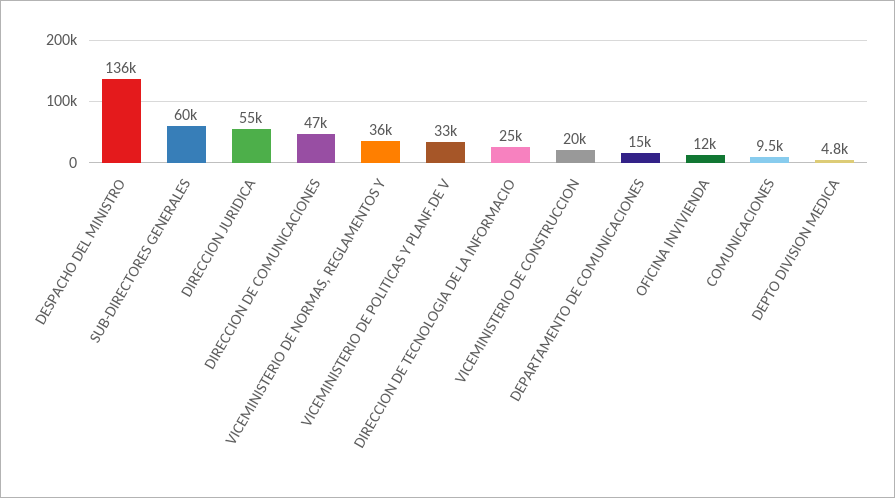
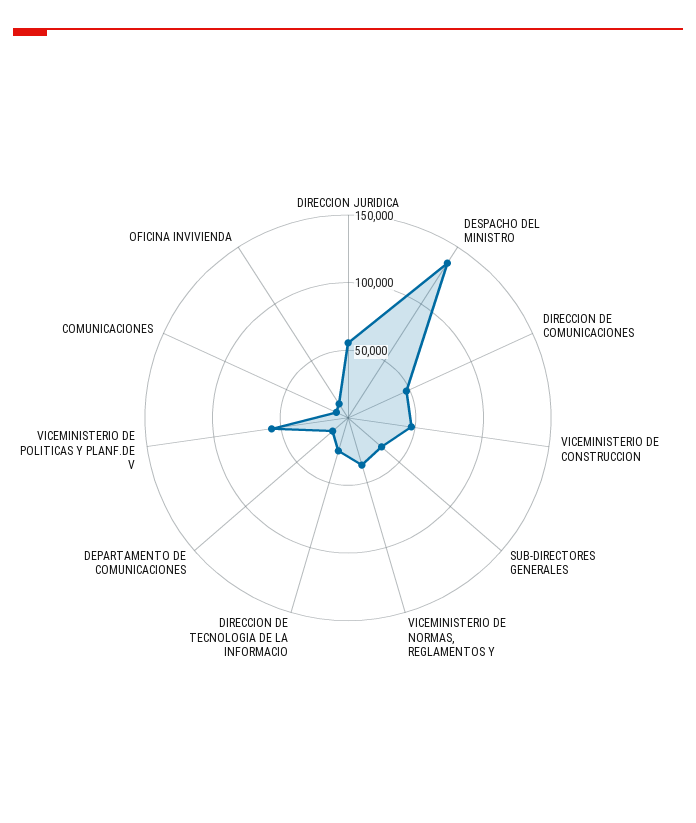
  {
    "DESPACHO DEL MINISTRO": 136000,
-   "SUB-DIRECTORES GENERALES": 60000,
+   "SUB-DIRECTORES GENERALES": 30000,
    "DIRECCION JURIDICA": 55000,
    "DIRECCION DE COMUNICACIONES": 47000,
    "VICEMINISTERIO DE NORMAS, REGLAMENTOS Y": 36000,
-   "VICEMINISTERIO DE POLITICAS Y PLANF.DE V": 33000,
+   "VICEMINISTERIO DE POLITICAS Y PLANF.DE V": 60000,
    "DIRECCION DE TECNOLOGIA DE LA INFORMACIO": 25000,
-   "VICEMINISTERIO DE CONSTRUCCION": 20000,
+   "VICEMINISTERIO DE CONSTRUCCION": 50000,
    "DEPARTAMENTO DE COMUNICACIONES": 15000,
    "OFICINA INVIVIENDA": 12000,
-   "COMUNICACIONES": 9500,
+   "COMUNICACIONES": 9500
-   "DEPTO DIVISION MEDICA": 4800
  }

